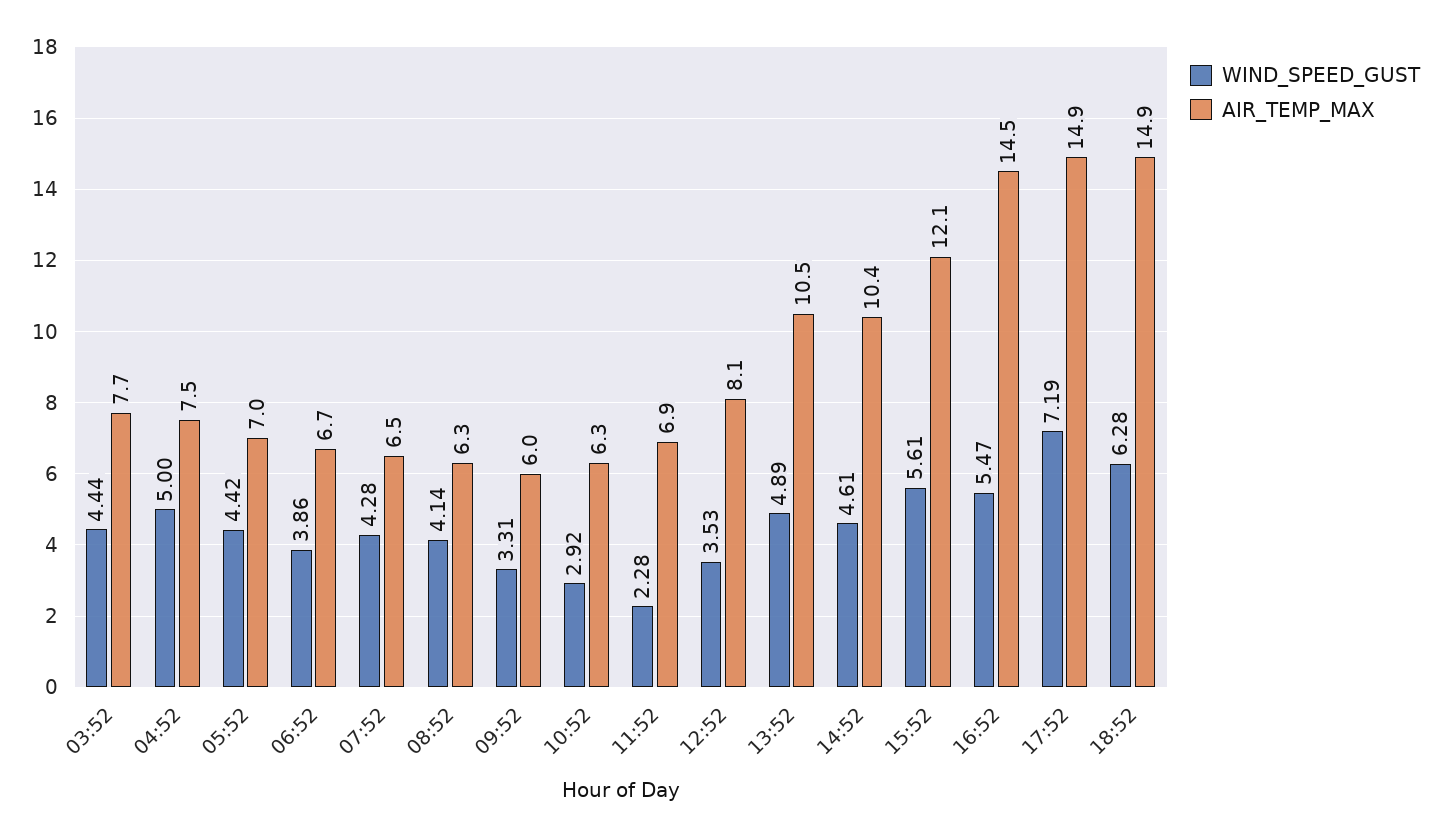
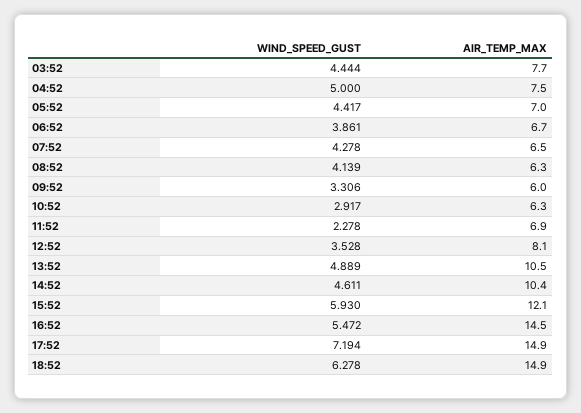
  {
    "WIND_SPEED_GUST": {
      "03:52": 4.444,
      "04:52": 5,
      "05:52": 4.417,
      "06:52": 3.861,
      "07:52": 4.278,
      "08:52": 4.139,
      "09:52": 3.306,
      "10:52": 2.917,
      "11:52": 2.278,
      "12:52": 3.528,
      "13:52": 4.889,
      "14:52": 4.611,
-     "15:52": 5.61,
+     "15:52": 5.93,
      "16:52": 5.472,
      "17:52": 7.194,
      "18:52": 6.278
    },
    "AIR_TEMP_MAX": {
      "03:52": 7.7,
      "04:52": 7.5,
      "05:52": 7,
      "06:52": 6.7,
      "07:52": 6.5,
      "08:52": 6.3,
      "09:52": 6,
      "10:52": 6.3,
      "11:52": 6.9,
      "12:52": 8.1,
      "13:52": 10.5,
      "14:52": 10.4,
      "15:52": 12.1,
      "16:52": 14.5,
      "17:52": 14.9,
      "18:52": 14.9
    }
  }

